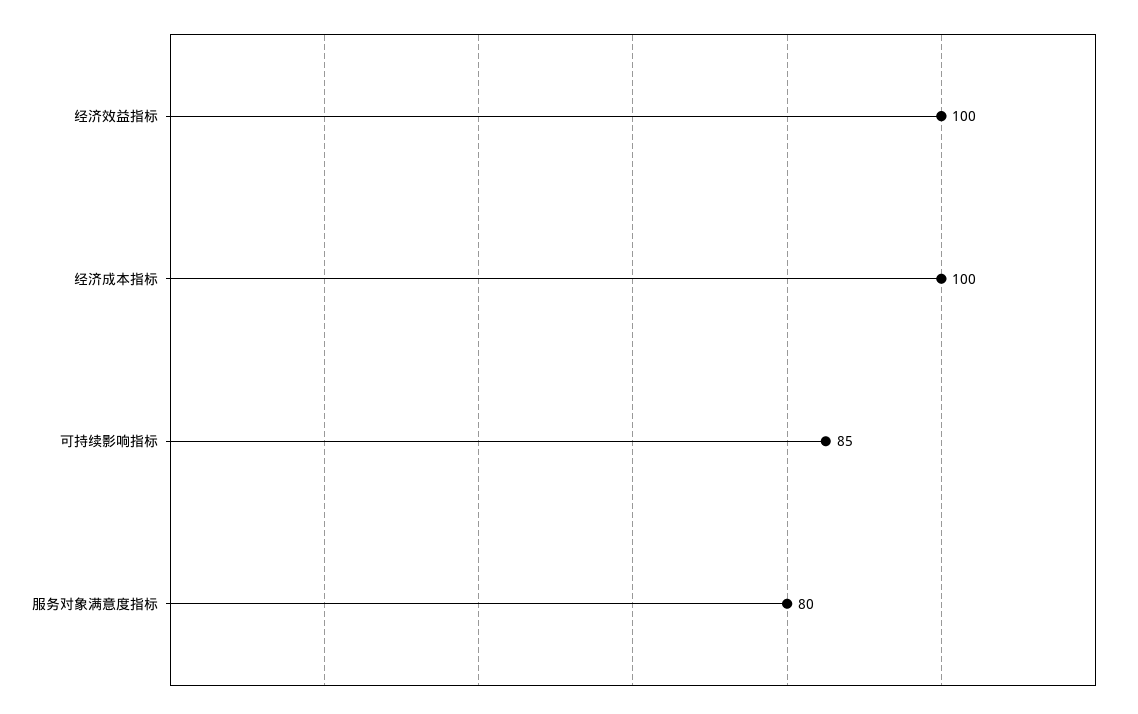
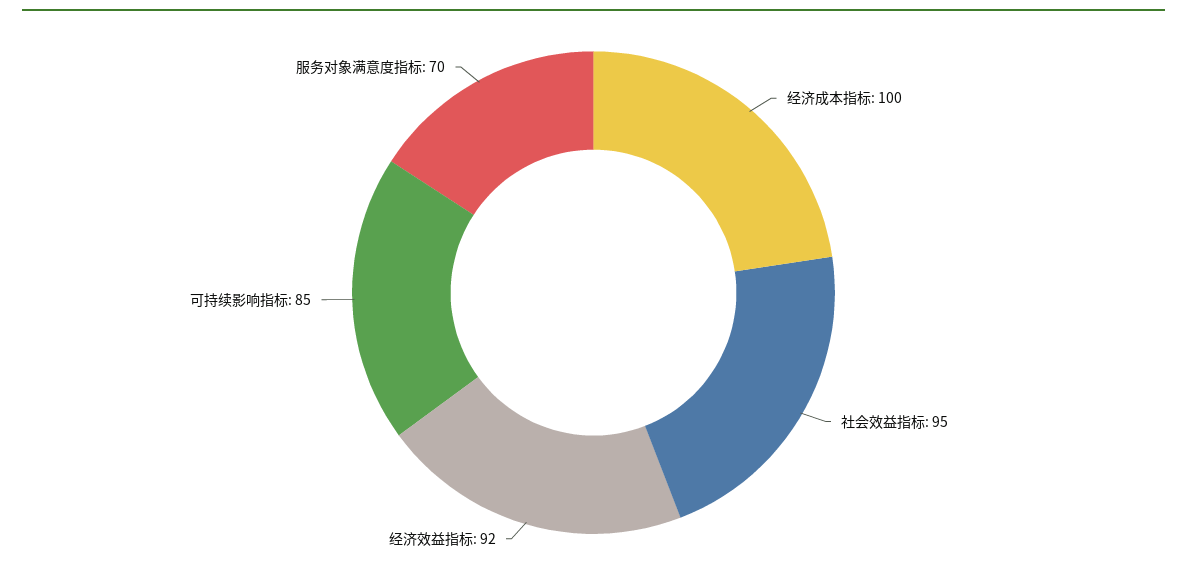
  {
-   "经济效益指标": 100,
+   "经济效益指标": 92,
    "经济成本指标": 100,
    "可持续影响指标": 85,
-   "服务对象满意度指标": 80
+   "服务对象满意度指标": 70,
+   "社会效益指标": 95
  }

